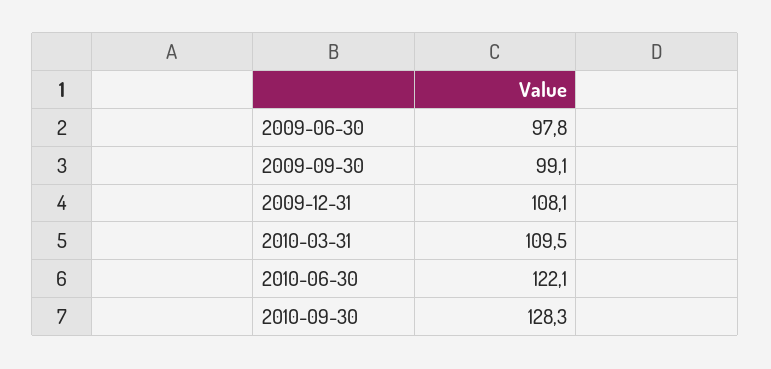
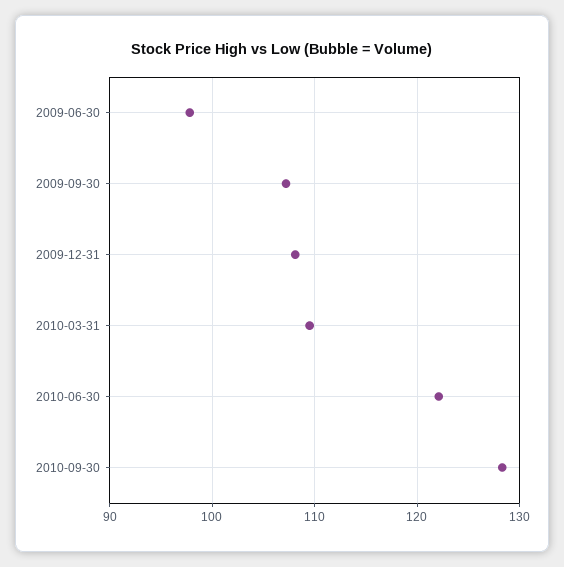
  {
    "2009-06-30": 97.8,
-   "2009-09-30": 99.1,
+   "2009-09-30": 107,
    "2009-12-31": 108.1,
    "2010-03-31": 109.5,
    "2010-06-30": 122.1,
    "2010-09-30": 128.3
  }

